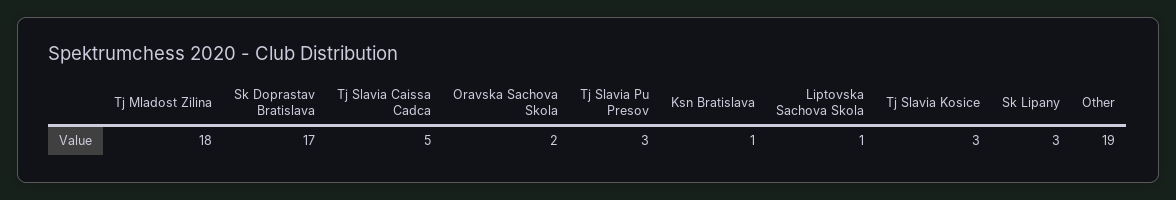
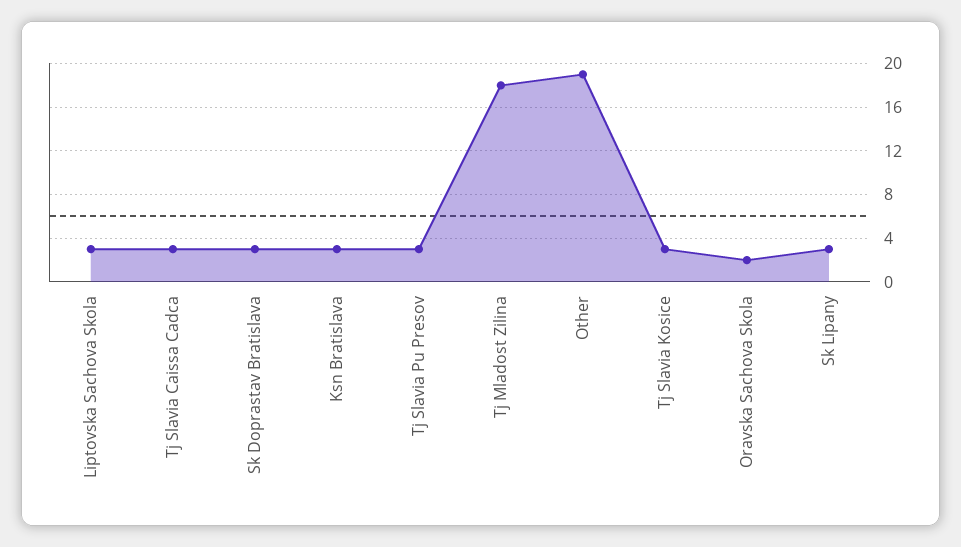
  {
    "Tj Mladost Zilina": 18,
-   "Sk Doprastav Bratislava": 17,
+   "Sk Doprastav Bratislava": 3,
-   "Tj Slavia Caissa Cadca": 5,
+   "Tj Slavia Caissa Cadca": 3,
    "Oravska Sachova Skola": 2,
    "Tj Slavia Pu Presov": 3,
-   "Ksn Bratislava": 1,
+   "Ksn Bratislava": 3,
-   "Liptovska Sachova Skola": 1,
+   "Liptovska Sachova Skola": 3,
    "Tj Slavia Kosice": 3,
    "Sk Lipany": 3,
    "Other": 19
  }

